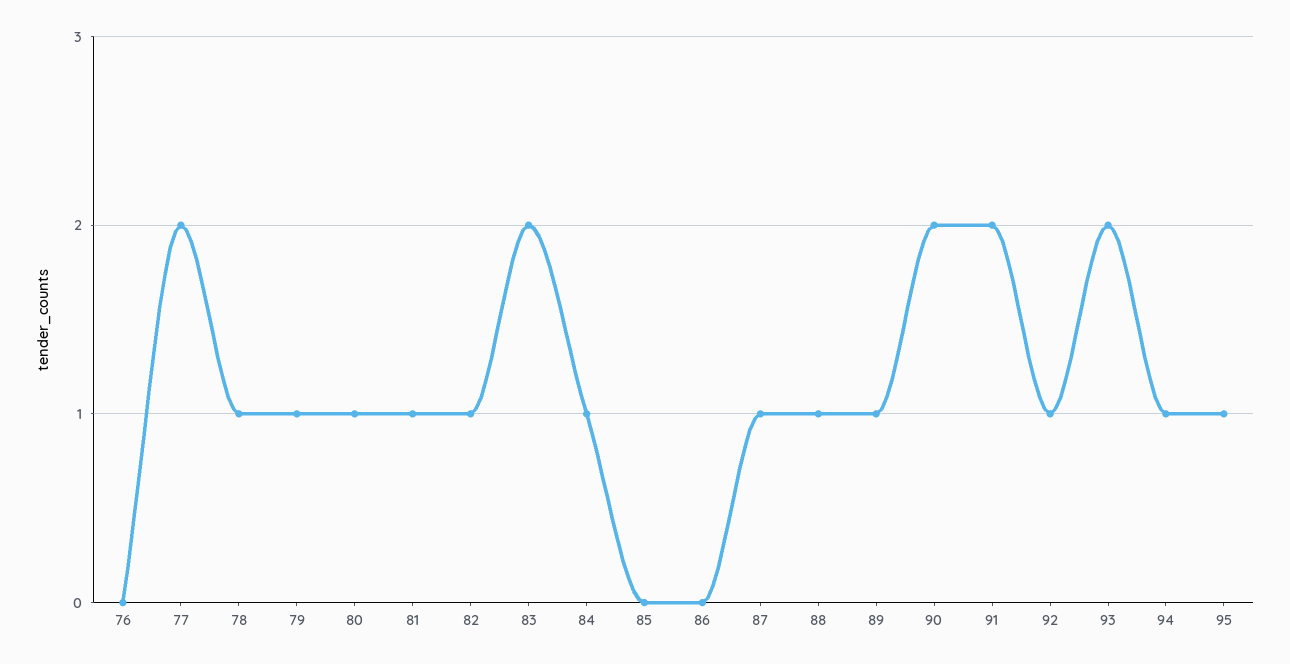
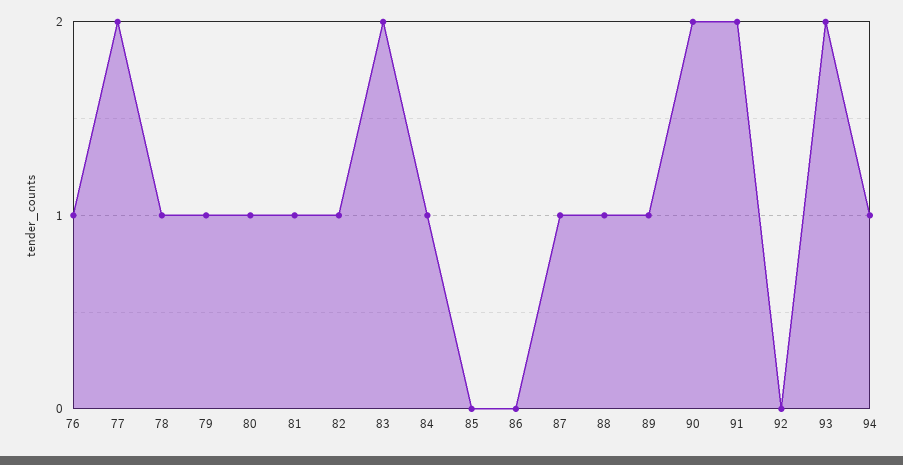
  {
-   "76": 0,
+   "76": 1,
    "77": 2,
    "78": 1,
    "79": 1,
    "80": 1,
    "81": 1,
    "82": 1,
    "83": 2,
    "84": 1,
    "85": 0,
    "86": 0,
    "87": 1,
    "88": 1,
    "89": 1,
    "90": 2,
    "91": 2,
-   "92": 1,
+   "92": 0,
    "93": 2,
-   "94": 1,
+   "94": 1
-   "95": 1
  }

